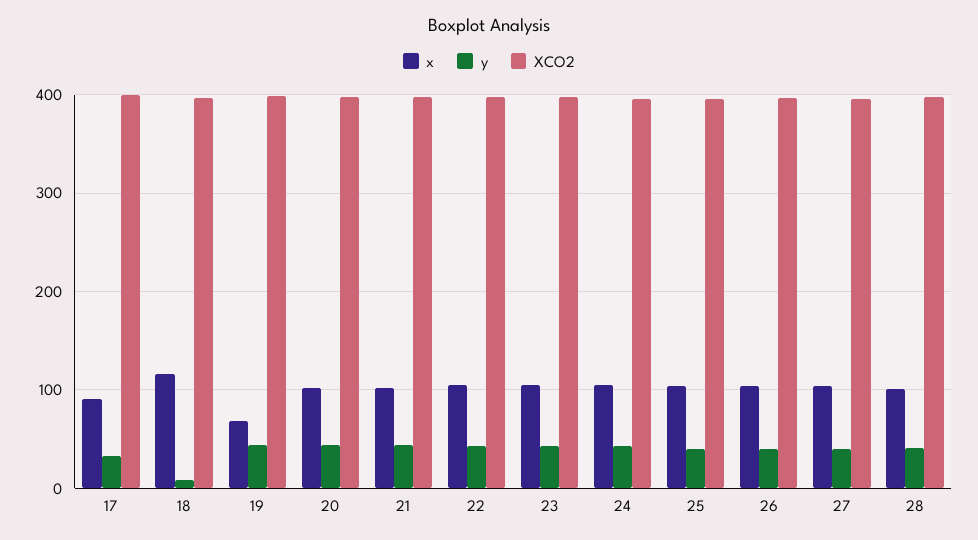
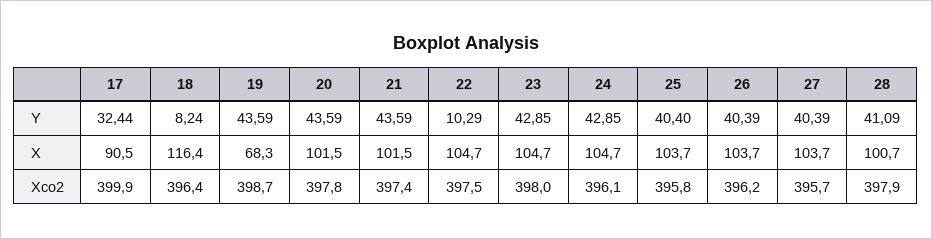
  {
    "x": {
      "17": 90.5,
      "18": 116.4,
      "19": 68.3,
      "20": 101.5,
      "21": 101.5,
      "22": 104.7,
      "23": 104.7,
      "24": 104.7,
      "25": 103.7,
      "26": 103.7,
      "27": 103.7,
      "28": 100.7
    },
    "y": {
      "17": 32.44,
      "18": 8.24,
      "19": 43.59,
      "20": 43.59,
      "21": 43.59,
-     "22": 40,
+     "22": 10.29,
      "23": 42.85,
      "24": 42.85,
      "25": 40.4,
      "26": 40.39,
      "27": 40.39,
      "28": 41.09
    },
    "XCO2": {
      "17": 399.9,
      "18": 396.4,
      "19": 398.7,
      "20": 397.8,
      "21": 397.4,
      "22": 397.5,
      "23": 398,
      "24": 396.1,
      "25": 395.8,
      "26": 396.2,
      "27": 395.7,
      "28": 397.9
    }
  }

